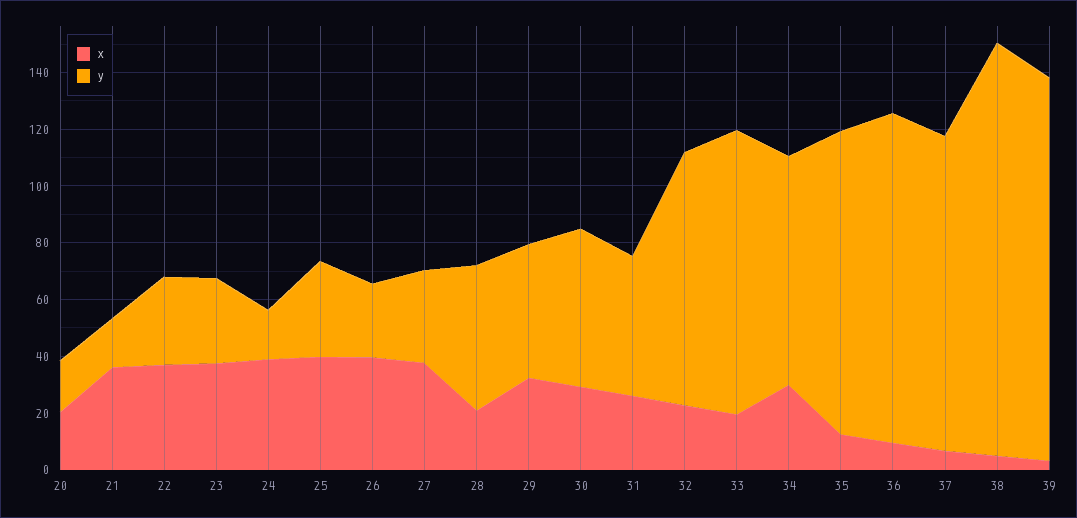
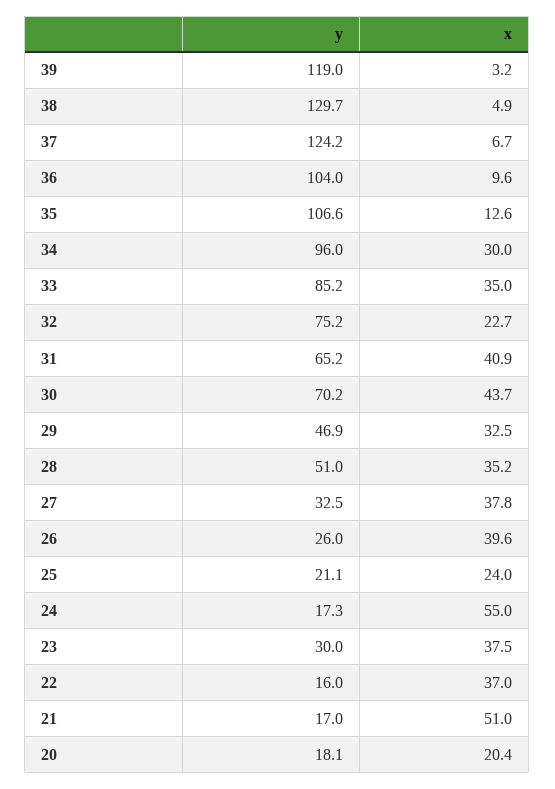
  {
    "x": {
      "20": 20.4,
-     "21": 35,
+     "21": 51,
      "22": 37,
      "23": 37.5,
-     "24": 40,
+     "24": 55,
-     "25": 40,
+     "25": 24,
      "26": 39.6,
      "27": 37.8,
-     "28": 20,
+     "28": 35.2,
      "29": 32.5,
-     "30": 30,
+     "30": 43.7,
-     "31": 25,
+     "31": 40.9,
      "32": 22.7,
-     "33": 20,
+     "33": 35,
      "34": 30,
      "35": 12.6,
      "36": 9.6,
      "37": 6.7,
      "38": 4.9,
      "39": 3.2
    },
    "y": {
      "20": 18.1,
      "21": 17,
-     "22": 30,
+     "22": 16,
      "23": 30,
      "24": 17.3,
-     "25": 35,
+     "25": 21.1,
      "26": 26,
      "27": 32.5,
      "28": 51,
      "29": 46.9,
-     "30": 55,
+     "30": 70.2,
-     "31": 50,
+     "31": 65.2,
-     "32": 90,
+     "32": 75.2,
-     "33": 100,
+     "33": 85.2,
-     "34": 80,
+     "34": 96,
      "35": 106.6,
-     "36": 115,
+     "36": 104,
-     "37": 110,
+     "37": 124.2,
-     "38": 145,
+     "38": 129.7,
-     "39": 135
+     "39": 119
    }
  }

